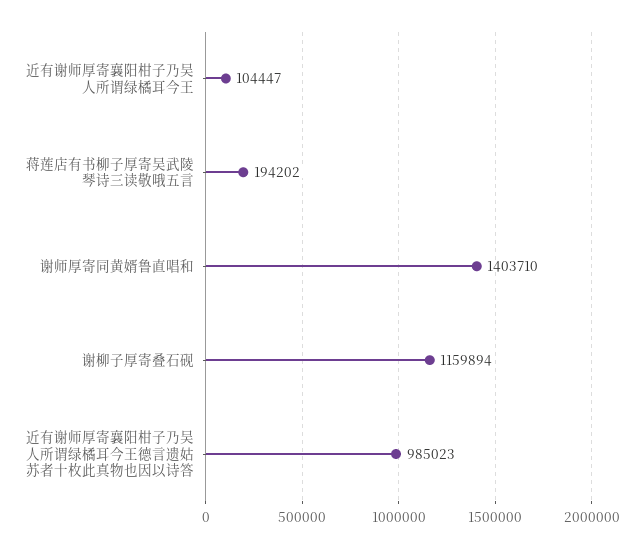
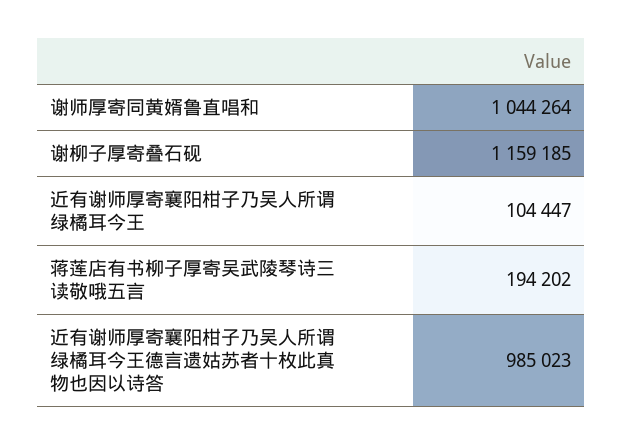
  {
    "近有谢师厚寄襄阳柑子乃吴人所谓绿橘耳今王": 104447,
    "蒋莲店有书柳子厚寄吴武陵琴诗三读敬哦五言": 194202,
-   "谢师厚寄同黄婿鲁直唱和": 1403710,
+   "谢师厚寄同黄婿鲁直唱和": 1044264,
-   "谢柳子厚寄叠石砚": 1159894,
+   "谢柳子厚寄叠石砚": 1159185,
    "近有谢师厚寄襄阳柑子乃吴人所谓绿橘耳今王德言遗姑苏者十枚此真物也因以诗答": 985023
  }

